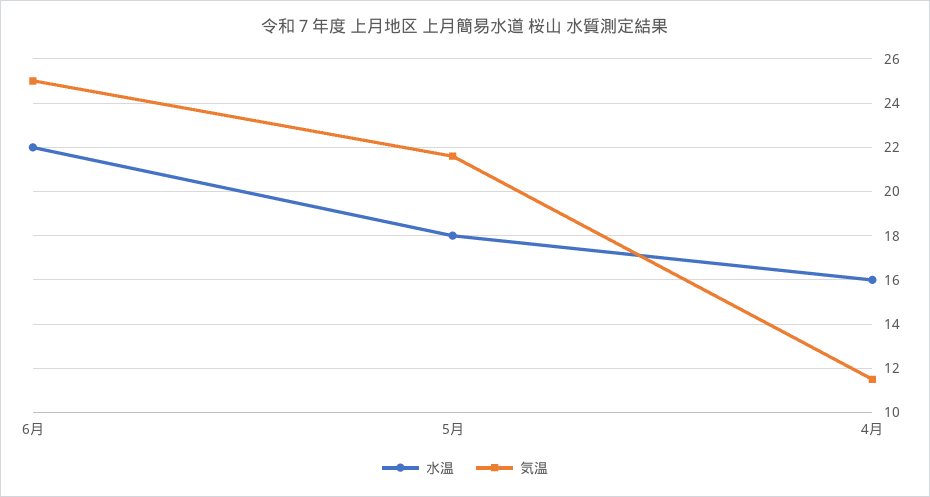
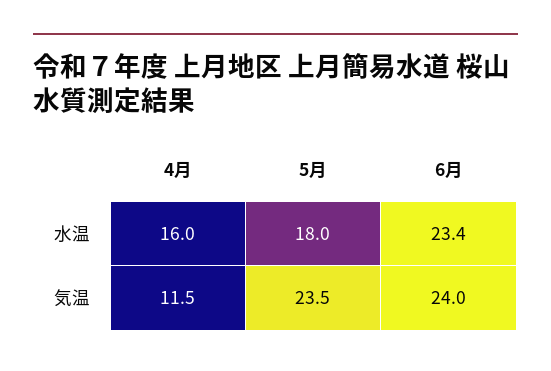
  {
    "水温": {
-     "6月": 22,
+     "6月": 23.4,
      "5月": 18,
      "4月": 16
    },
    "気温": {
-     "6月": 25,
+     "6月": 24,
-     "5月": 21.5,
+     "5月": 23.5,
      "4月": 11.5
    }
  }

